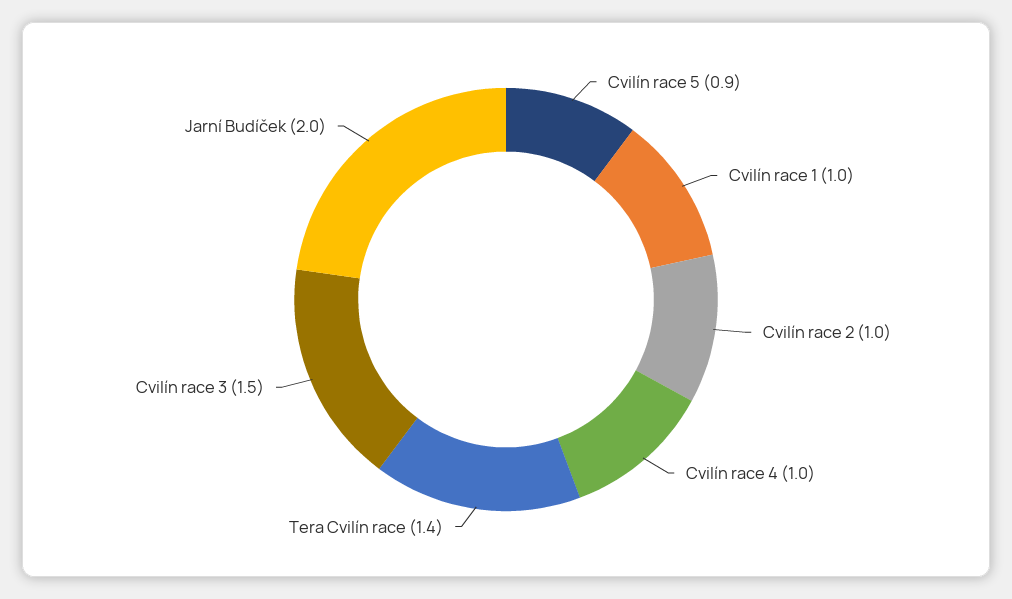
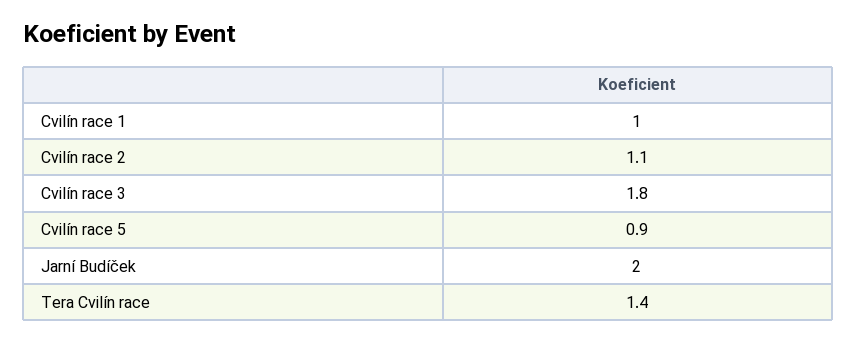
  {
    "Cvilín race 5": 0.9,
    "Cvilín race 1": 1,
-   "Cvilín race 2": 1,
+   "Cvilín race 2": 1.1,
-   "Cvilín race 4": 1,
    "Tera Cvilín race": 1.4,
-   "Cvilín race 3": 1.5,
+   "Cvilín race 3": 1.8,
    "Jarní Budíček": 2
  }

